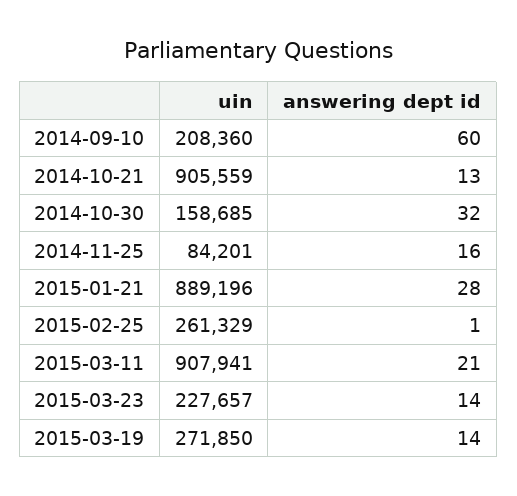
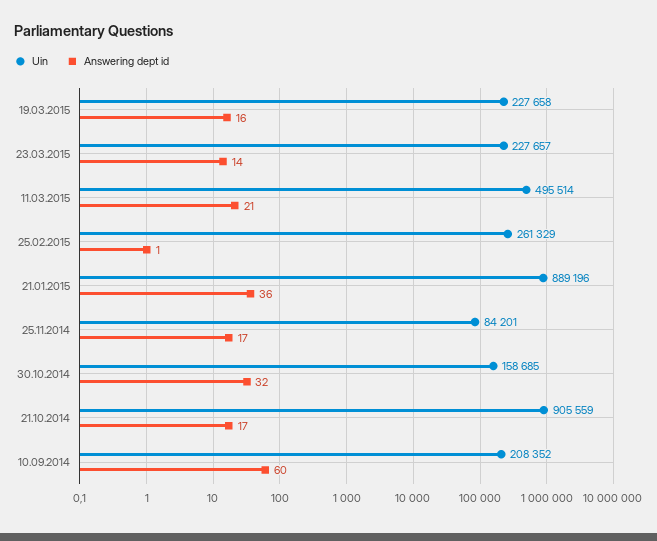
  {
    "uin": {
-     "2014-09-10": 208360,
+     "2014-09-10": 208352,
      "2014-10-21": 905559,
      "2014-10-30": 158685,
      "2014-11-25": 84201,
      "2015-01-21": 889196,
      "2015-02-25": 261329,
-     "2015-03-11": 907941,
+     "2015-03-11": 495514,
      "2015-03-23": 227657,
-     "2015-03-19": 271850
+     "2015-03-19": 227658
    },
    "answering dept id": {
      "2014-09-10": 60,
-     "2014-10-21": 13,
+     "2014-10-21": 17,
      "2014-10-30": 32,
-     "2014-11-25": 16,
+     "2014-11-25": 17,
-     "2015-01-21": 28,
+     "2015-01-21": 36,
      "2015-02-25": 1,
      "2015-03-11": 21,
      "2015-03-23": 14,
-     "2015-03-19": 14
+     "2015-03-19": 16
    }
  }

